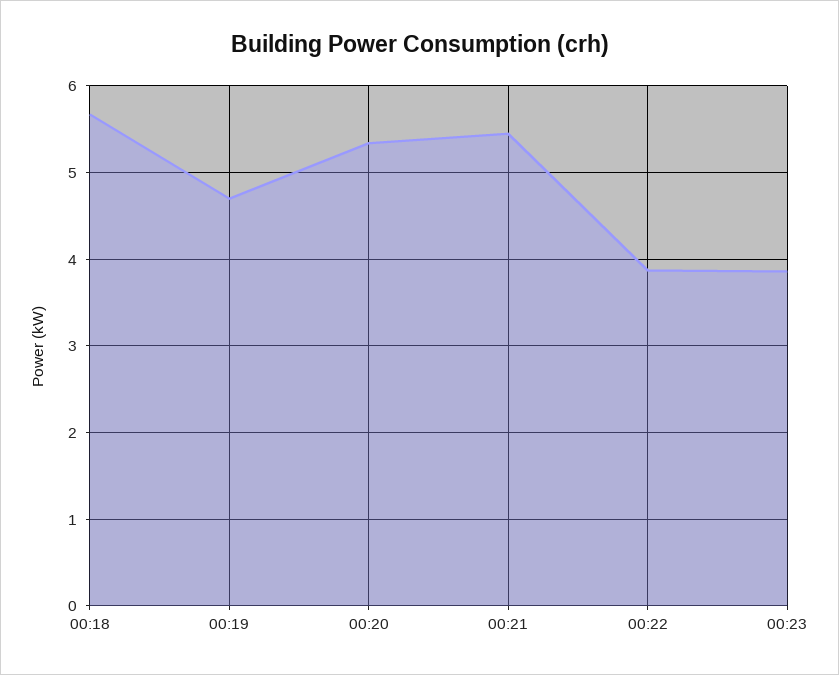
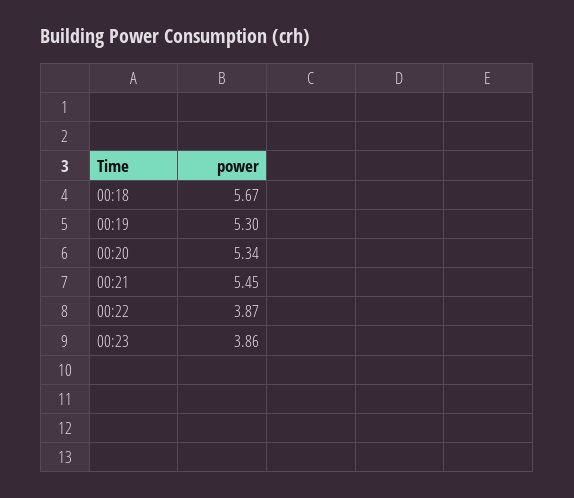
  {
    "00:18": 5.67,
-   "00:19": 4.7,
+   "00:19": 5.3,
    "00:20": 5.34,
    "00:21": 5.45,
    "00:22": 3.87,
    "00:23": 3.86
  }

